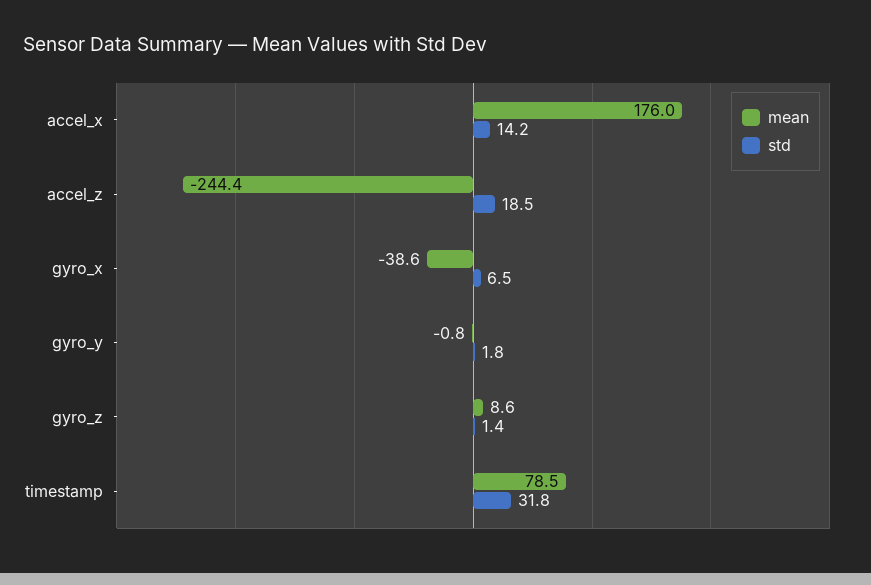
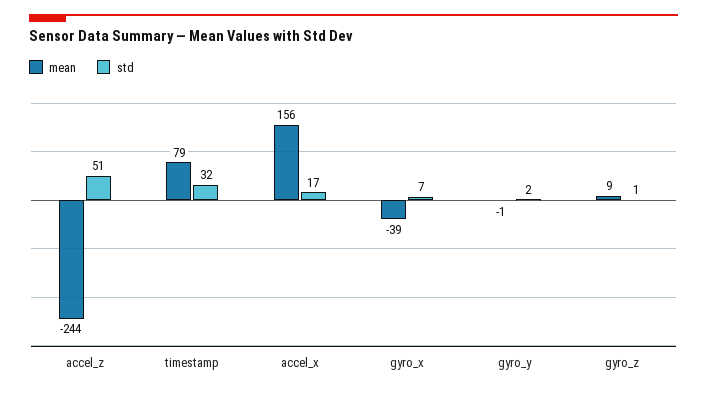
  {
    "mean": {
-     "accel_x": 176,
+     "accel_x": 156,
      "accel_z": -244.4,
      "gyro_x": -38.6,
      "gyro_y": -0.8,
      "gyro_z": 8.6,
      "timestamp": 78.5
    },
    "std": {
-     "accel_x": 14.2,
+     "accel_x": 17,
-     "accel_z": 18.5,
+     "accel_z": 51,
      "gyro_x": 6.5,
      "gyro_y": 1.8,
      "gyro_z": 1.4,
      "timestamp": 31.8
    }
  }

